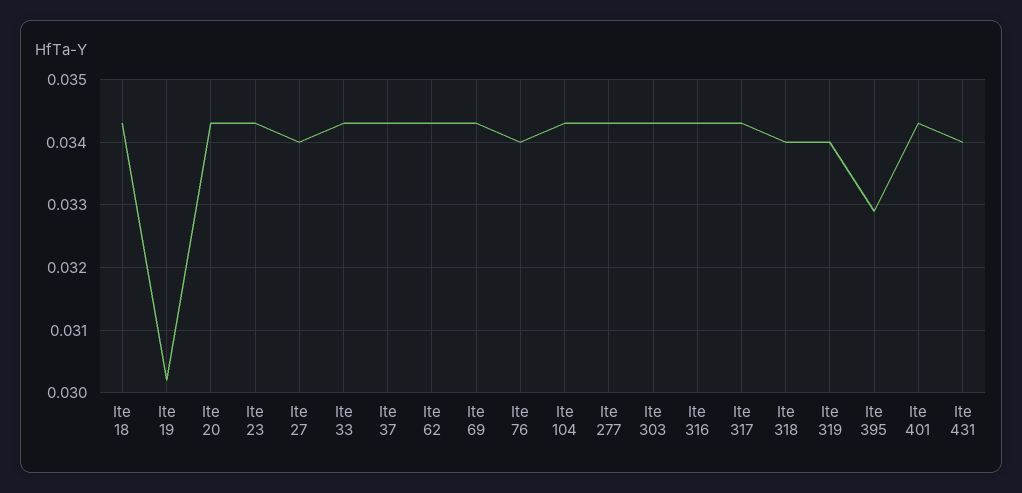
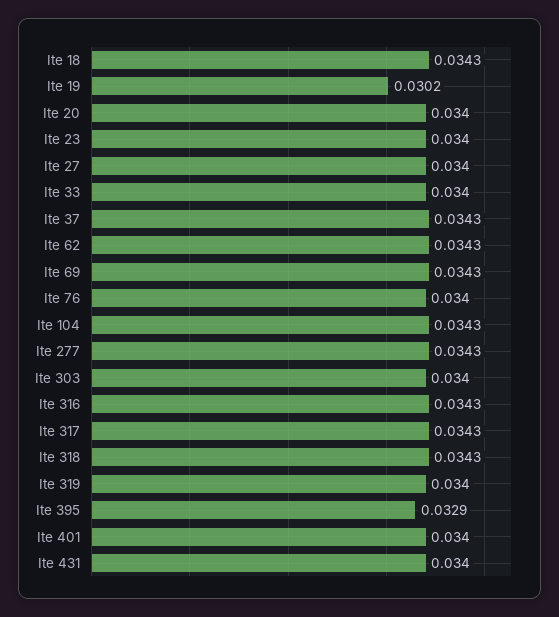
  {
    "Ite 18": 0.0343,
    "Ite 19": 0.0302,
-   "Ite 20": 0.0343,
+   "Ite 20": 0.034,
-   "Ite 23": 0.0343,
+   "Ite 23": 0.034,
    "Ite 27": 0.034,
-   "Ite 33": 0.0343,
+   "Ite 33": 0.034,
    "Ite 37": 0.0343,
    "Ite 62": 0.0343,
    "Ite 69": 0.0343,
    "Ite 76": 0.034,
    "Ite 104": 0.0343,
    "Ite 277": 0.0343,
-   "Ite 303": 0.0343,
+   "Ite 303": 0.034,
    "Ite 316": 0.0343,
    "Ite 317": 0.0343,
-   "Ite 318": 0.034,
+   "Ite 318": 0.0343,
    "Ite 319": 0.034,
    "Ite 395": 0.0329,
-   "Ite 401": 0.0343,
+   "Ite 401": 0.034,
    "Ite 431": 0.034
  }

